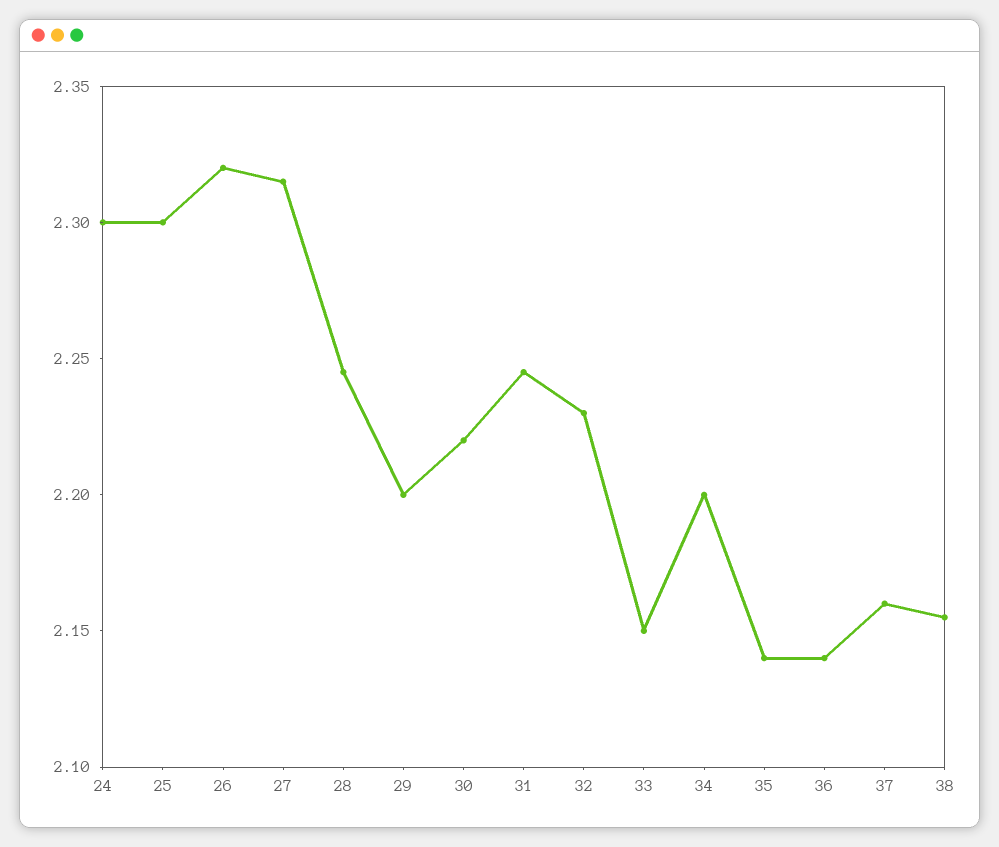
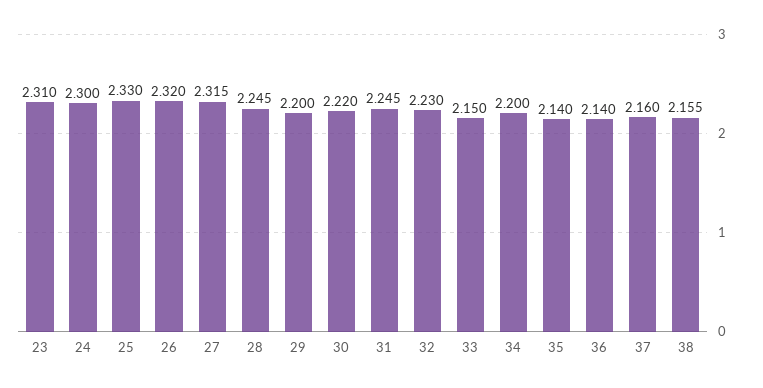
  {
    "24": 2.3,
-   "25": 2.3,
+   "25": 2.33,
    "26": 2.32,
    "27": 2.315,
    "28": 2.245,
    "29": 2.2,
    "30": 2.22,
    "31": 2.245,
    "32": 2.23,
    "33": 2.15,
    "34": 2.2,
    "35": 2.14,
    "36": 2.14,
    "37": 2.16,
-   "38": 2.155
+   "38": 2.155,
+   "23": 2.31
  }

